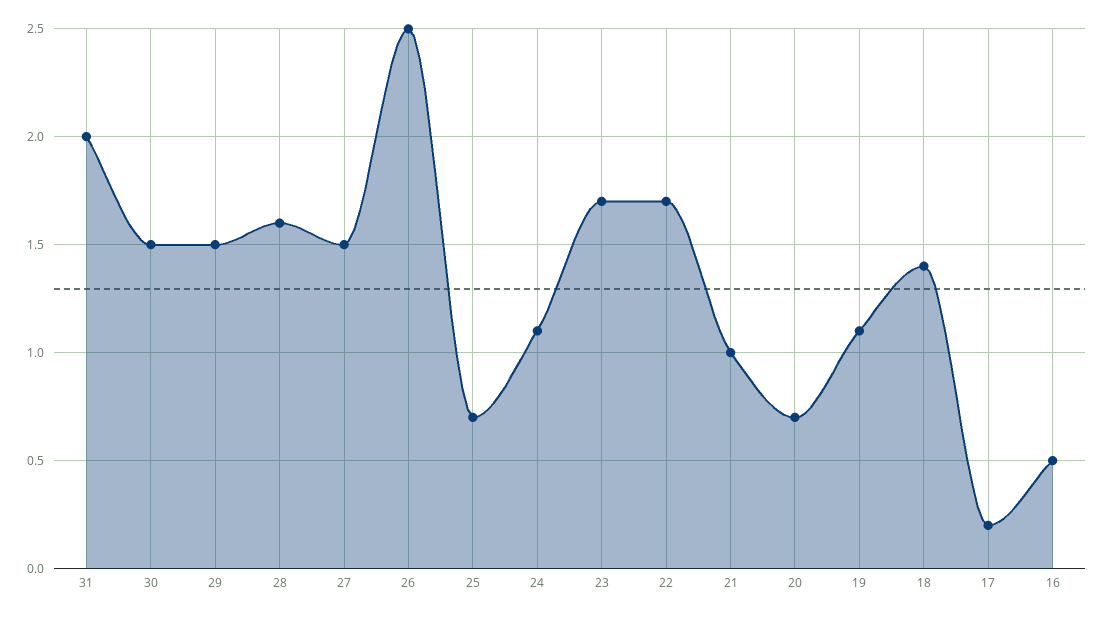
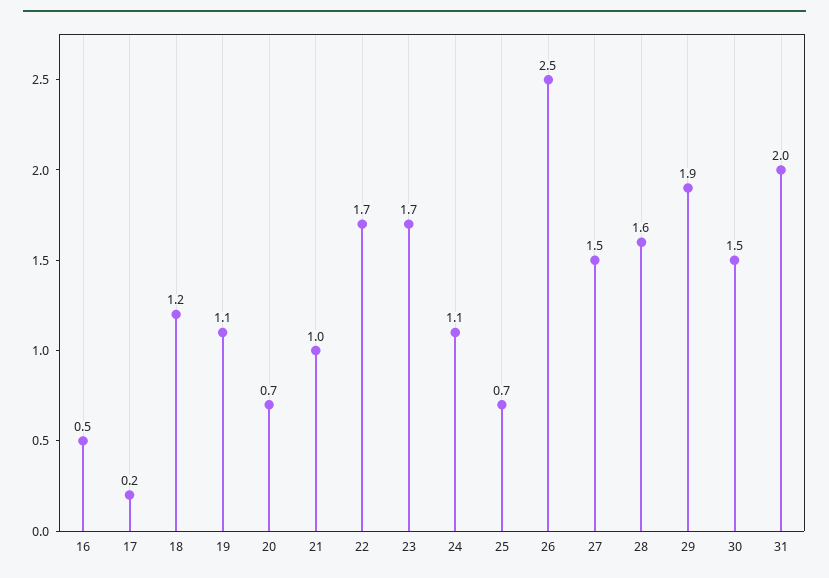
  {
    "31": 2,
    "30": 1.5,
-   "29": 1.5,
+   "29": 1.9,
    "28": 1.6,
    "27": 1.5,
    "26": 2.5,
    "25": 0.7,
    "24": 1.1,
    "23": 1.7,
    "22": 1.7,
    "21": 1,
    "20": 0.7,
    "19": 1.1,
-   "18": 1.4,
+   "18": 1.2,
    "17": 0.2,
    "16": 0.5
  }

